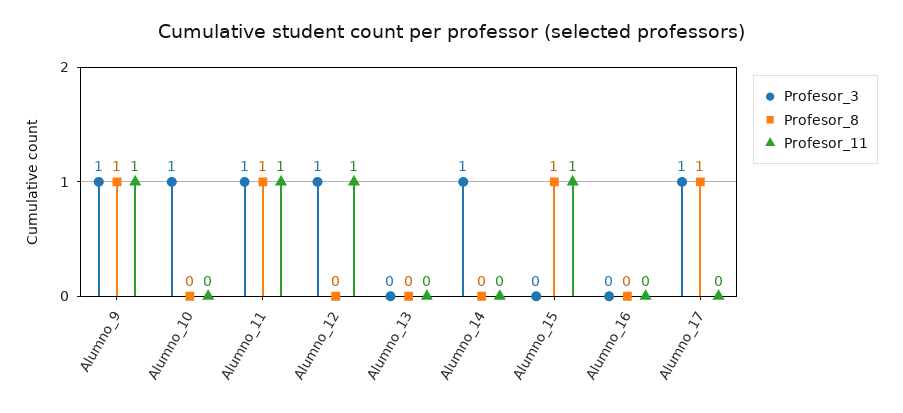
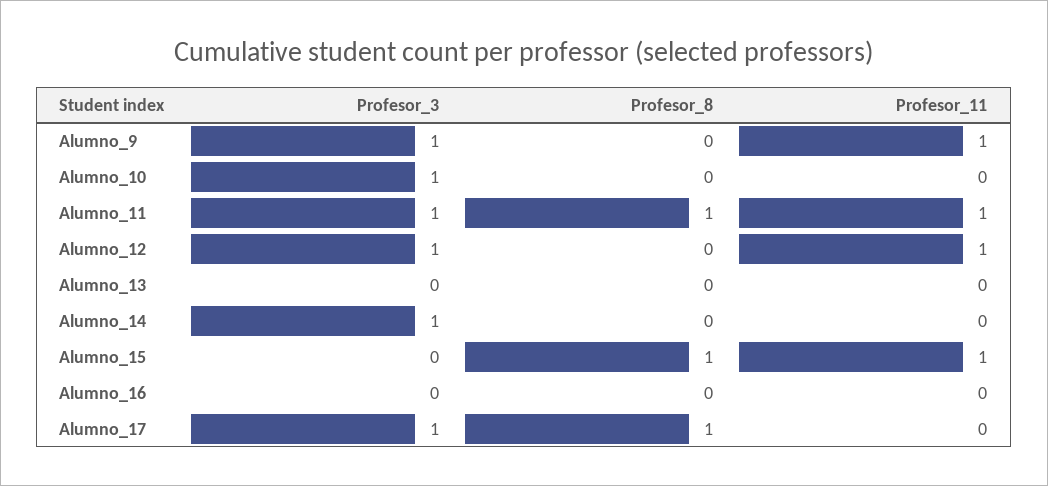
  {
    "Profesor_3": {
      "Alumno_9": 1,
      "Alumno_10": 1,
      "Alumno_11": 1,
      "Alumno_12": 1,
      "Alumno_13": 0,
      "Alumno_14": 1,
      "Alumno_15": 0,
      "Alumno_16": 0,
      "Alumno_17": 1
    },
    "Profesor_8": {
-     "Alumno_9": 1,
+     "Alumno_9": 0,
      "Alumno_10": 0,
      "Alumno_11": 1,
      "Alumno_12": 0,
      "Alumno_13": 0,
      "Alumno_14": 0,
      "Alumno_15": 1,
      "Alumno_16": 0,
      "Alumno_17": 1
    },
    "Profesor_11": {
      "Alumno_9": 1,
      "Alumno_10": 0,
      "Alumno_11": 1,
      "Alumno_12": 1,
      "Alumno_13": 0,
      "Alumno_14": 0,
      "Alumno_15": 1,
      "Alumno_16": 0,
      "Alumno_17": 0
    }
  }

